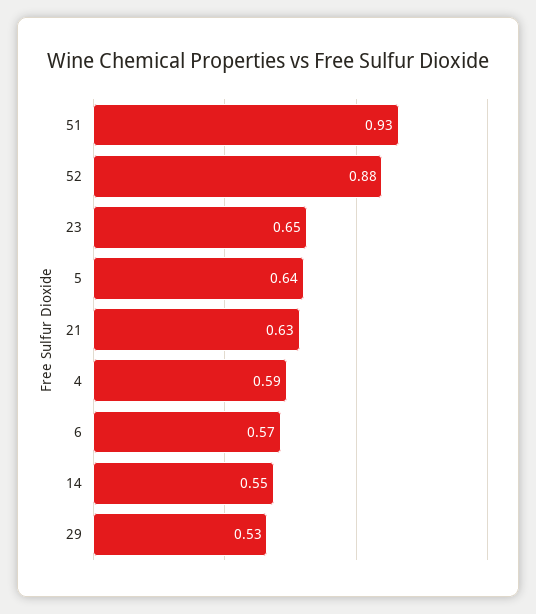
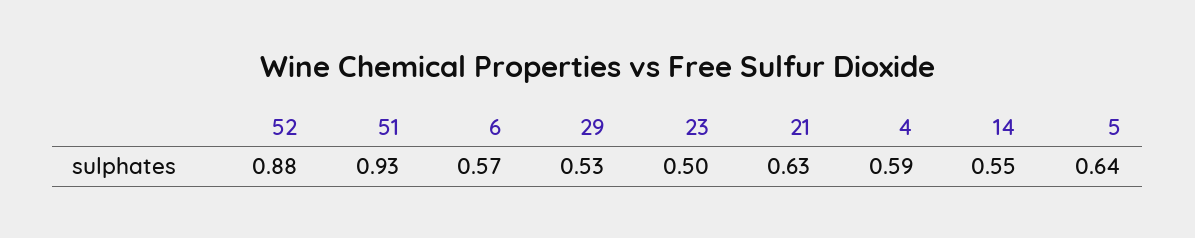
  {
    "51": 0.93,
    "52": 0.88,
-   "23": 0.65,
+   "23": 0.5,
    "5": 0.64,
    "21": 0.63,
    "4": 0.59,
    "6": 0.57,
    "14": 0.55,
    "29": 0.53
  }

